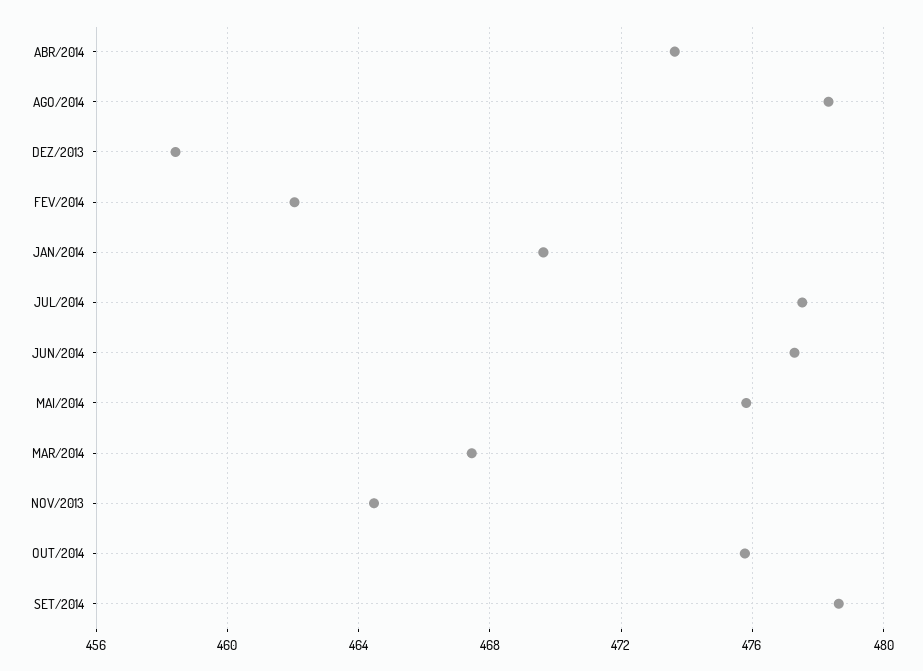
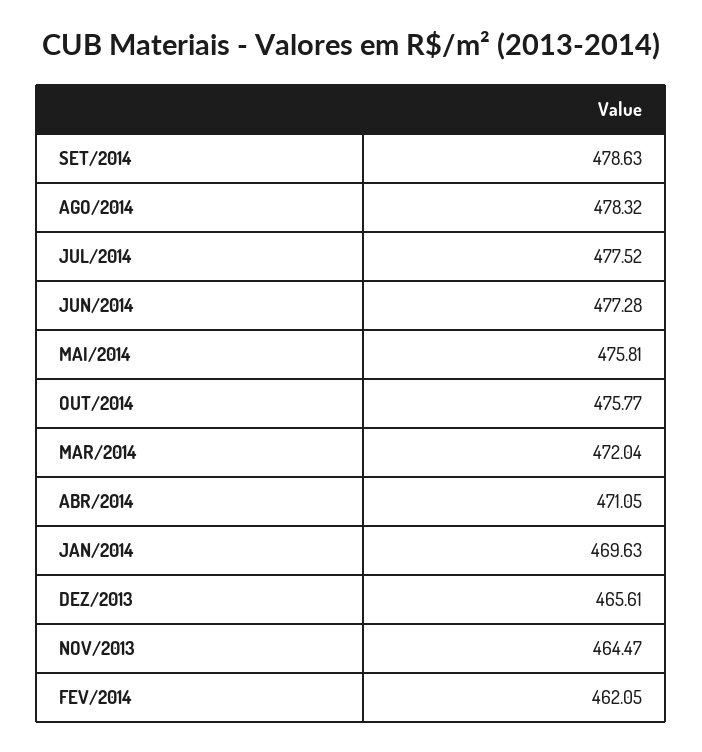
  {
-   "ABR/2014": 473.5,
+   "ABR/2014": 471.05,
    "AGO/2014": 478.32,
-   "DEZ/2013": 458.5,
+   "DEZ/2013": 465.61,
    "FEV/2014": 462.05,
    "JAN/2014": 469.63,
    "JUL/2014": 477.52,
    "JUN/2014": 477.28,
    "MAI/2014": 475.81,
-   "MAR/2014": 467.5,
+   "MAR/2014": 472.04,
    "NOV/2013": 464.47,
    "OUT/2014": 475.77,
    "SET/2014": 478.63
  }

